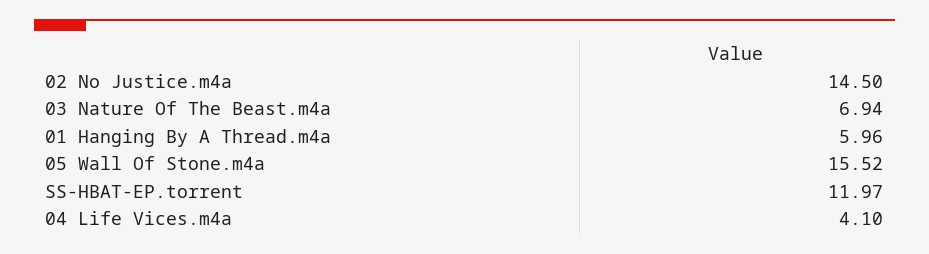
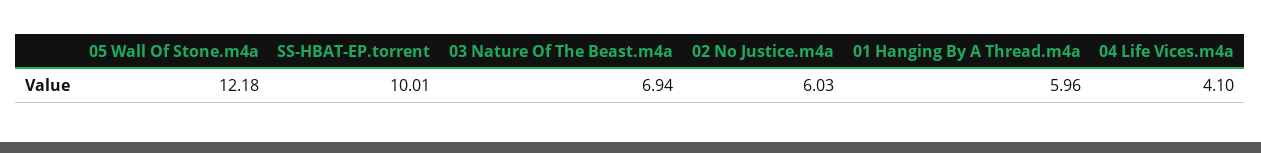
  {
-   "02 No Justice.m4a": 14.5,
+   "02 No Justice.m4a": 6.03,
    "03 Nature Of The Beast.m4a": 6.94,
    "01 Hanging By A Thread.m4a": 5.96,
-   "05 Wall Of Stone.m4a": 15.52,
+   "05 Wall Of Stone.m4a": 12.18,
-   "SS-HBAT-EP.torrent": 11.97,
+   "SS-HBAT-EP.torrent": 10.01,
    "04 Life Vices.m4a": 4.1
  }

